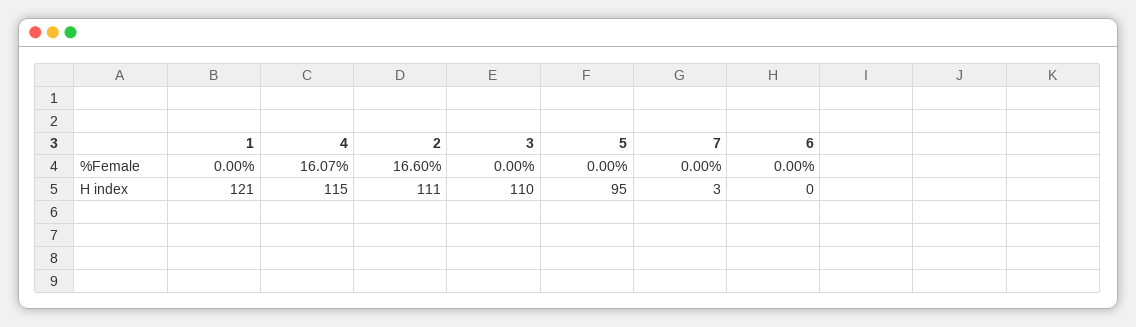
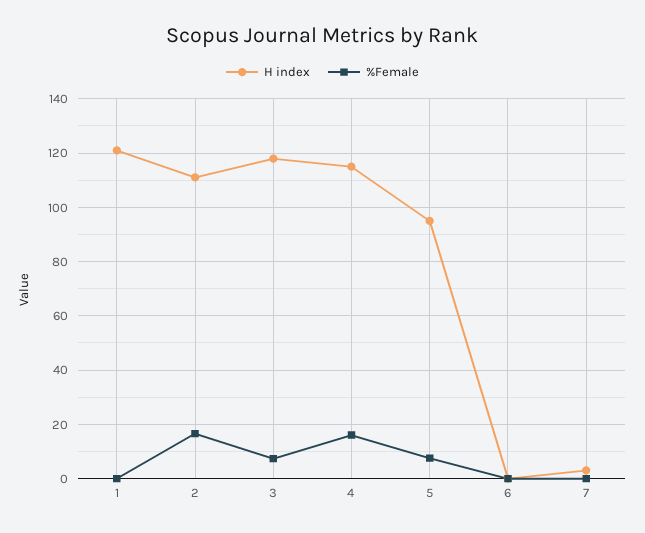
  {
    "%Female": {
      "1": 0,
      "4": 16.07,
      "2": 16.6,
-     "3": 0,
+     "3": 7.5,
-     "5": 0,
+     "5": 7.5,
      "7": 0,
      "6": 0
    },
    "H index": {
      "1": 121,
      "4": 115,
      "2": 111,
-     "3": 110,
+     "3": 117.5,
      "5": 95,
      "7": 3,
      "6": 0
    }
  }

